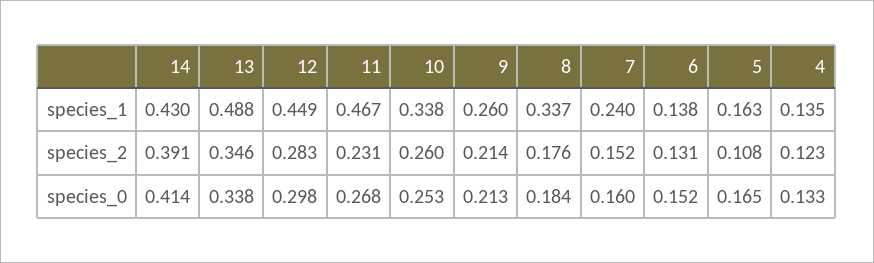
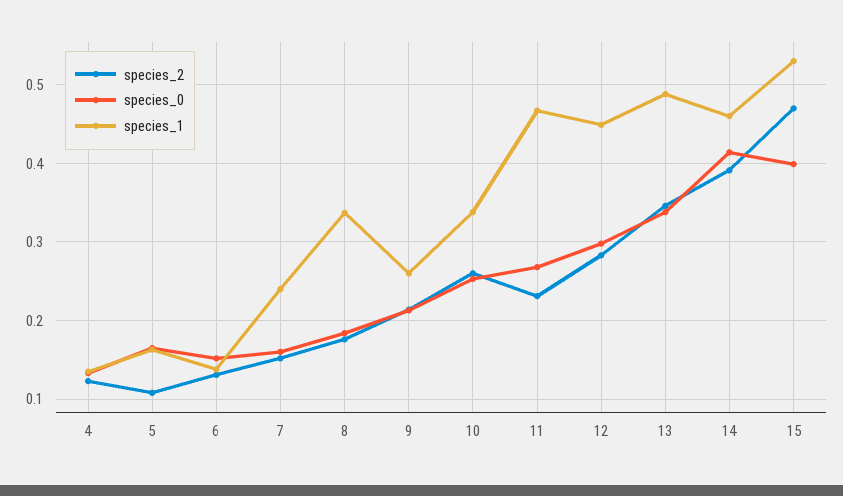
  {
    "species_1": {
-     "14": 0.43,
+     "14": 0.46,
      "13": 0.488,
      "12": 0.449,
      "11": 0.467,
      "10": 0.338,
      "9": 0.26,
      "8": 0.337,
      "7": 0.24,
      "6": 0.138,
      "5": 0.163,
-     "4": 0.135
+     "4": 0.135,
+     "15": 0.53
    },
    "species_2": {
      "14": 0.391,
      "13": 0.346,
      "12": 0.283,
      "11": 0.231,
      "10": 0.26,
      "9": 0.214,
      "8": 0.176,
      "7": 0.152,
      "6": 0.131,
      "5": 0.108,
-     "4": 0.123
+     "4": 0.123,
+     "15": 0.47
    },
    "species_0": {
      "14": 0.414,
      "13": 0.338,
      "12": 0.298,
      "11": 0.268,
      "10": 0.253,
      "9": 0.213,
      "8": 0.184,
      "7": 0.16,
      "6": 0.152,
      "5": 0.165,
-     "4": 0.133
+     "4": 0.133,
+     "15": 0.4
    }
  }

